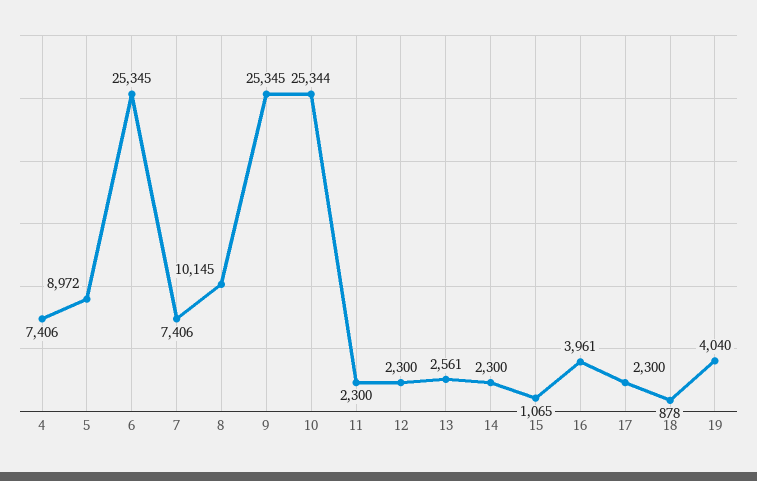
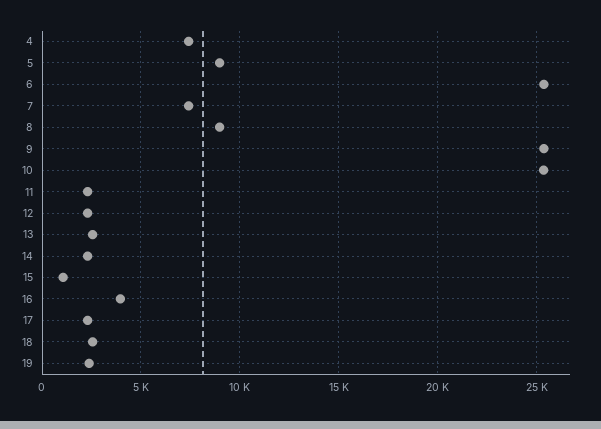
  {
    "4": 7406,
    "5": 8972,
    "6": 25345,
    "7": 7406,
-   "8": 10145,
+   "8": 9000,
    "9": 25345,
    "10": 25344,
    "11": 2300,
    "12": 2300,
    "13": 2561,
    "14": 2300,
    "15": 1065,
    "16": 3961,
    "17": 2300,
-   "18": 878,
+   "18": 2500,
-   "19": 4040
+   "19": 2500
  }

